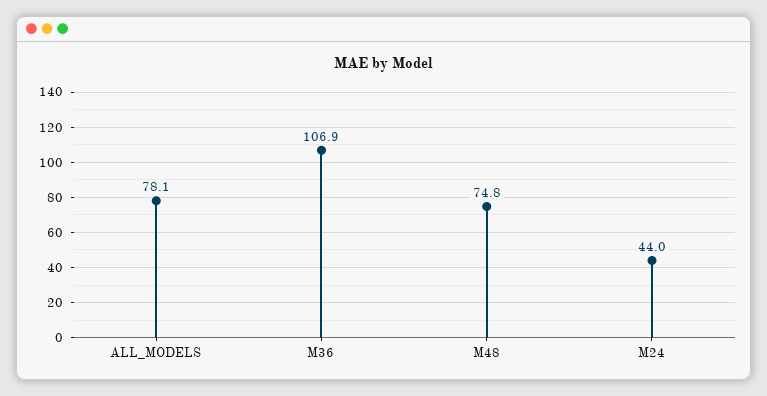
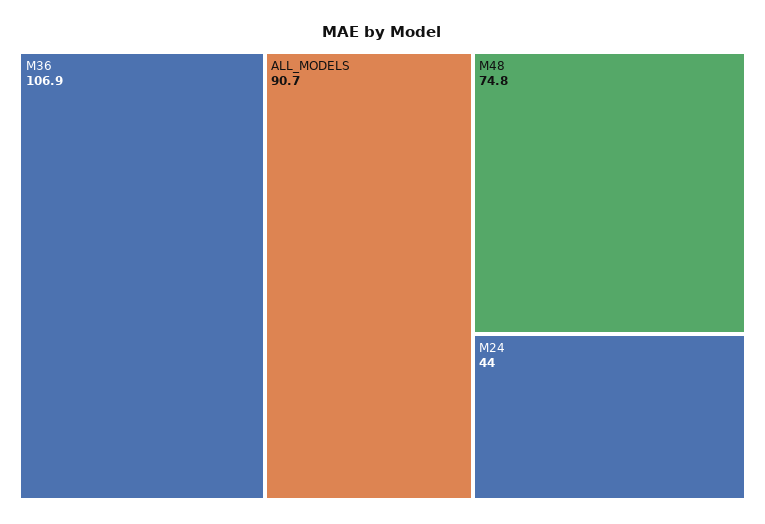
  {
-   "ALL_MODELS": 78.1,
+   "ALL_MODELS": 90.7,
    "M36": 106.9,
    "M48": 74.8,
    "M24": 44
  }

